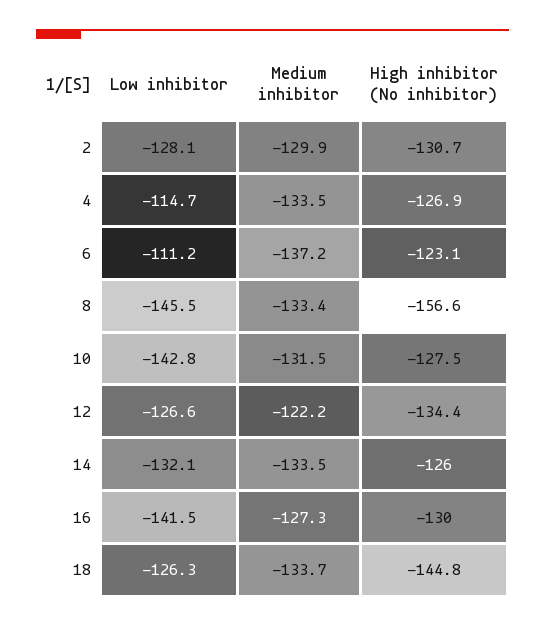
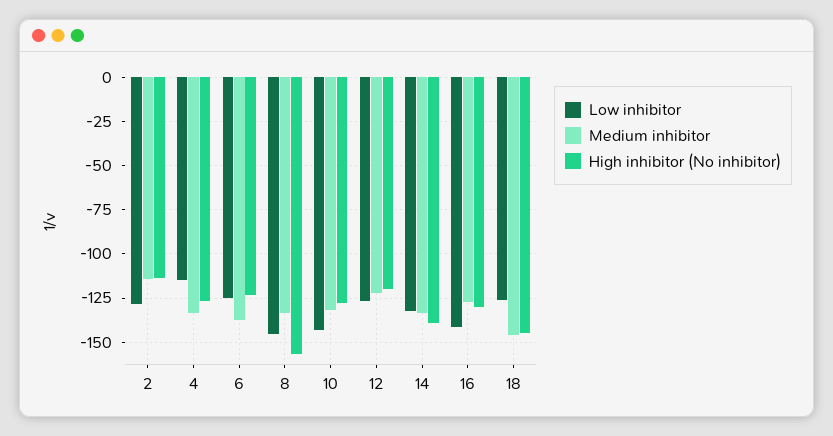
  {
    "Low inhibitor": {
      "2": -128.1,
      "4": -114.7,
-     "6": -111.2,
+     "6": -125,
      "8": -145.5,
      "10": -142.8,
      "12": -126.6,
      "14": -132.1,
      "16": -141.5,
      "18": -126.3
    },
    "Medium inhibitor": {
-     "2": -129.9,
+     "2": -115,
      "4": -133.5,
      "6": -137.2,
      "8": -133.4,
      "10": -131.5,
      "12": -122.2,
      "14": -133.5,
      "16": -127.3,
-     "18": -133.7
+     "18": -145
    },
    "High inhibitor (No inhibitor)": {
-     "2": -130.7,
+     "2": -115,
      "4": -126.9,
      "6": -123.1,
      "8": -156.6,
      "10": -127.5,
-     "12": -134.4,
+     "12": -120,
-     "14": -126,
+     "14": -140,
      "16": -130,
      "18": -144.8
    }
  }

